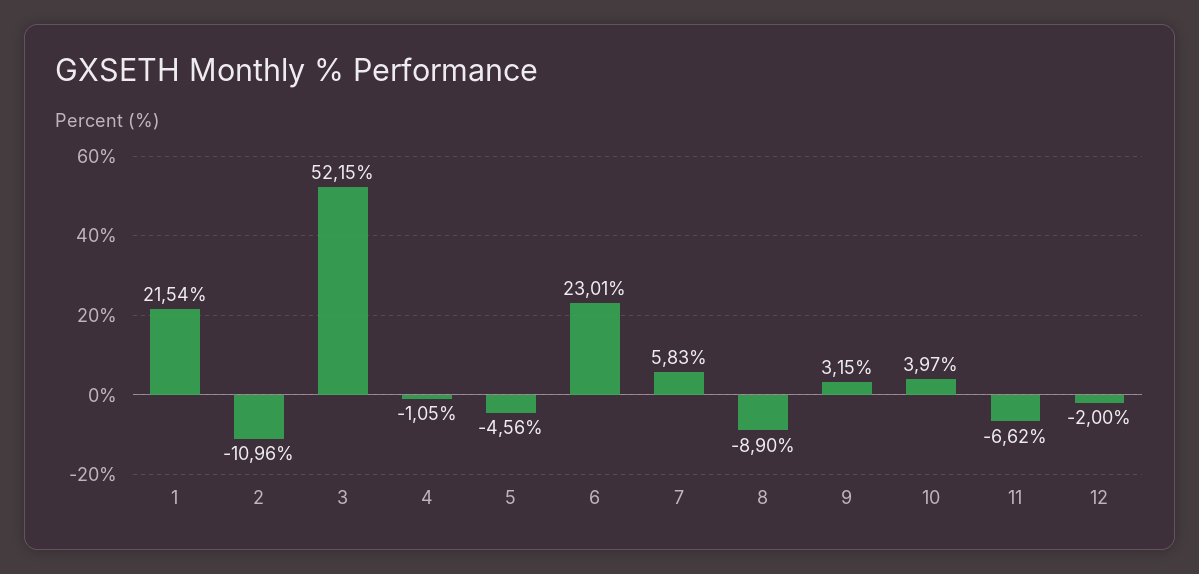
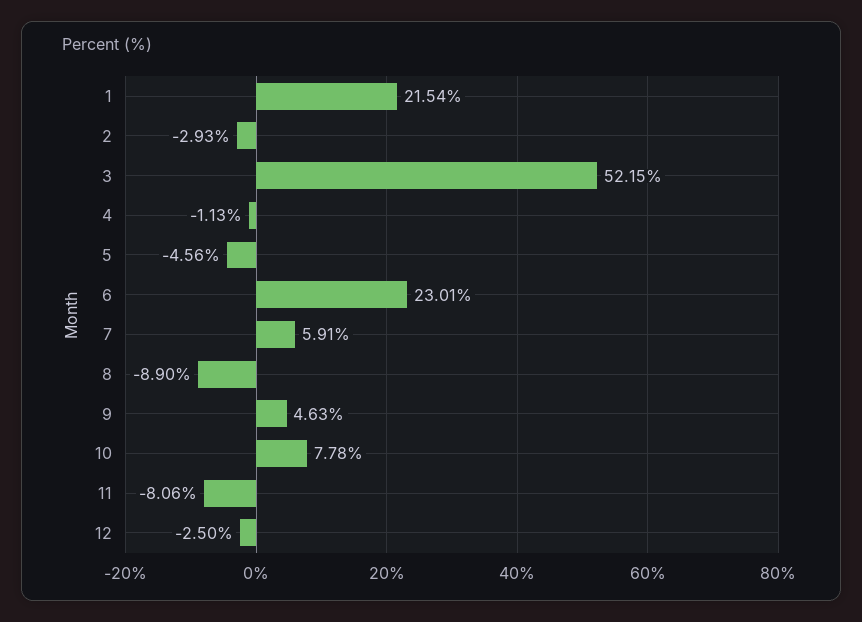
  {
    "1": 21.54,
-   "2": -10.96,
+   "2": -2.93,
    "3": 52.15,
-   "4": -1.05,
+   "4": -1.13,
    "5": -4.56,
    "6": 23.01,
-   "7": 5.83,
+   "7": 5.91,
    "8": -8.9,
-   "9": 3.15,
+   "9": 4.63,
-   "10": 3.97,
+   "10": 7.78,
-   "11": -6.62,
+   "11": -8.06,
-   "12": -2
+   "12": -2.5
  }

